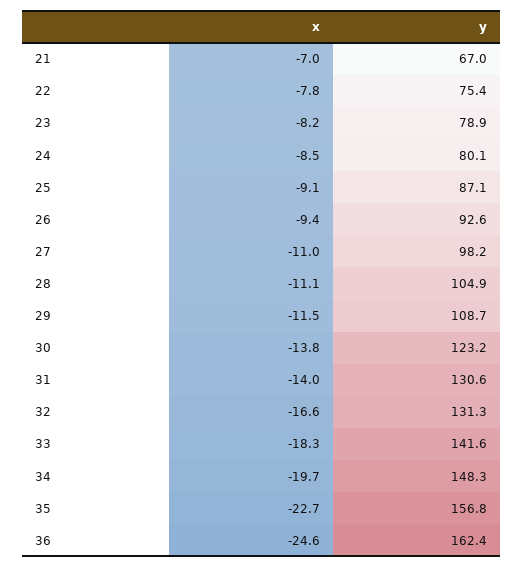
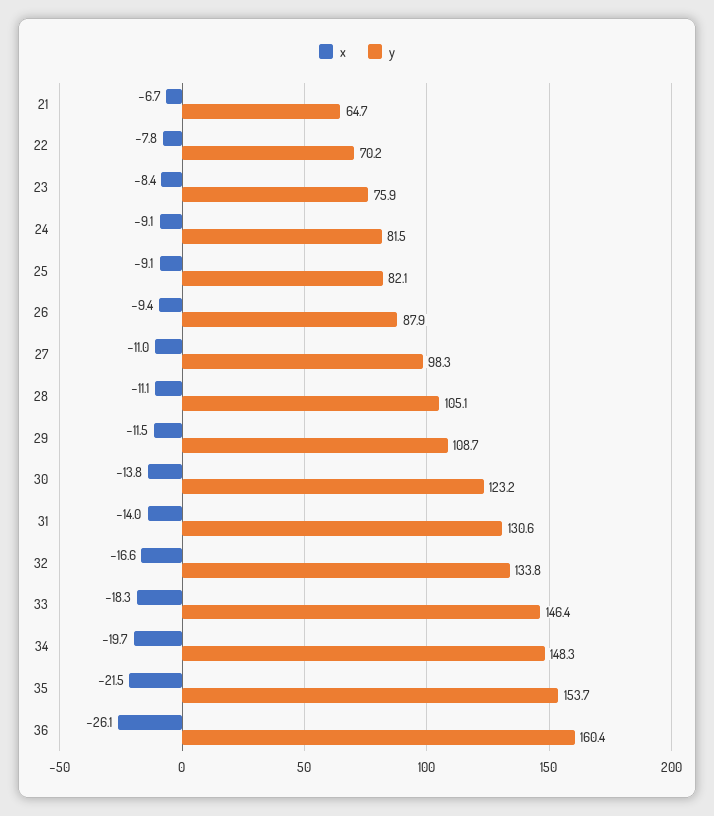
  {
    "x": {
-     "21": -7,
+     "21": -6.7,
      "22": -7.8,
-     "23": -8.2,
+     "23": -8.4,
-     "24": -8.5,
+     "24": -9.1,
      "25": -9.1,
      "26": -9.4,
      "27": -11,
      "28": -11.1,
      "29": -11.5,
      "30": -13.8,
      "31": -14,
      "32": -16.6,
      "33": -18.3,
      "34": -19.7,
-     "35": -22.7,
+     "35": -21.5,
-     "36": -24.6
+     "36": -26.1
    },
    "y": {
-     "21": 67,
+     "21": 64.7,
-     "22": 75.4,
+     "22": 70.2,
-     "23": 78.9,
+     "23": 75.9,
-     "24": 80.1,
+     "24": 81.5,
-     "25": 87.1,
+     "25": 82.1,
-     "26": 92.6,
+     "26": 87.9,
-     "27": 98.2,
+     "27": 98.3,
-     "28": 104.9,
+     "28": 105.1,
      "29": 108.7,
      "30": 123.2,
      "31": 130.6,
-     "32": 131.3,
+     "32": 133.8,
-     "33": 141.6,
+     "33": 146.4,
      "34": 148.3,
-     "35": 156.8,
+     "35": 153.7,
-     "36": 162.4
+     "36": 160.4
    }
  }

